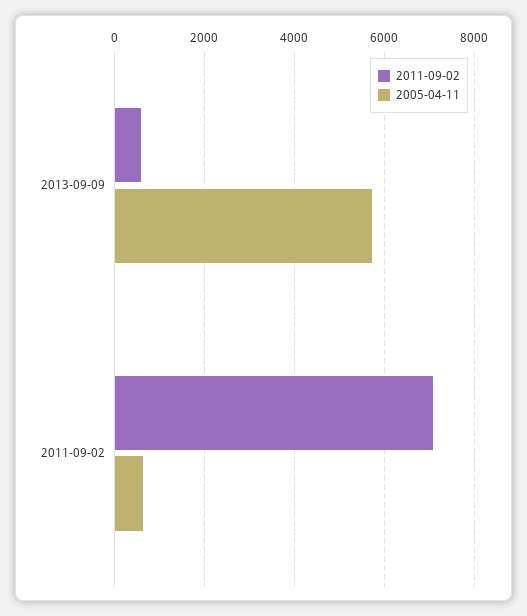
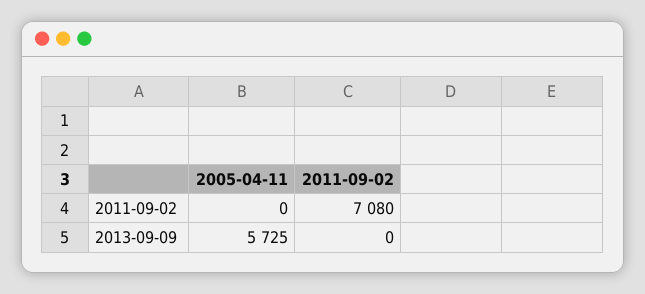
  {
    "2011-09-02": {
-     "2013-09-09": 600,
+     "2013-09-09": 0,
      "2011-09-02": 7080
    },
    "2005-04-11": {
      "2013-09-09": 5725,
-     "2011-09-02": 600
+     "2011-09-02": 0
    }
  }

